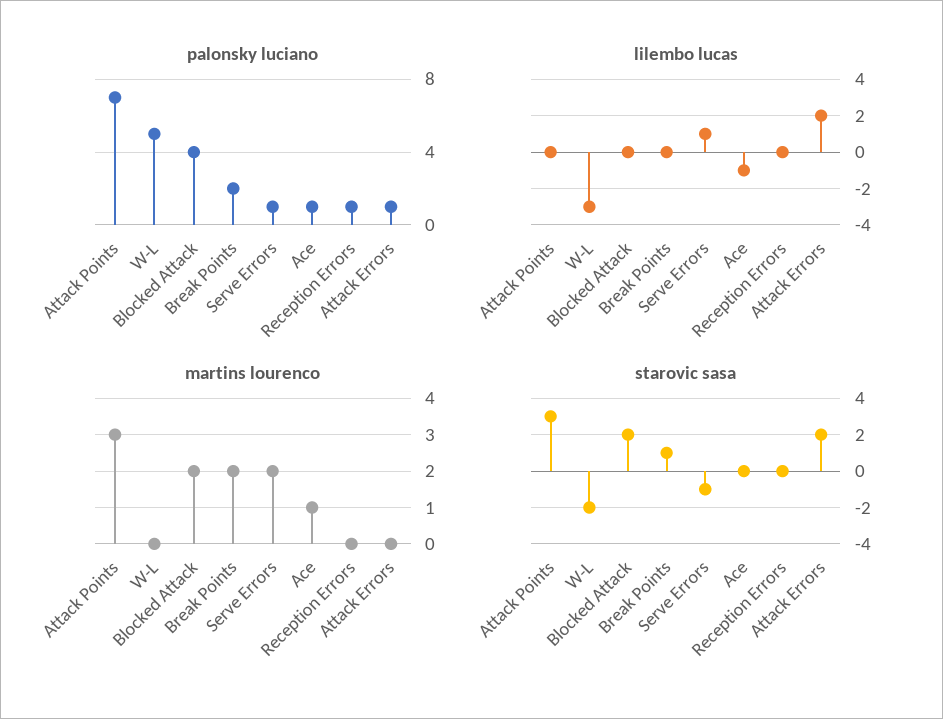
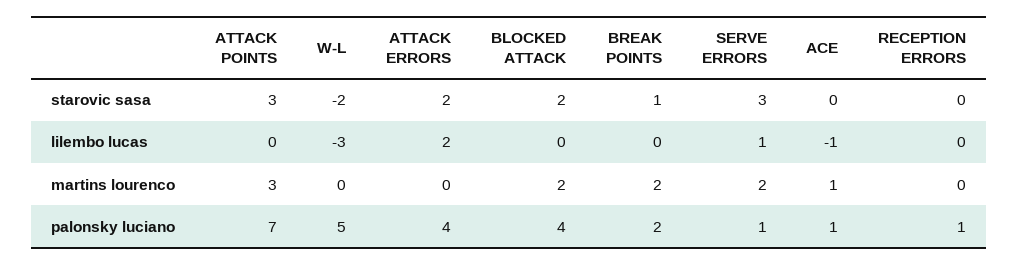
  {
    "palonsky luciano": {
      "Attack Points": 7,
      "W-L": 5,
      "Blocked Attack": 4,
      "Break Points": 2,
      "Serve Errors": 1,
      "Ace": 1,
      "Reception Errors": 1,
-     "Attack Errors": 1
+     "Attack Errors": 4
    },
    "lilembo lucas": {
      "Attack Points": 0,
      "W-L": -3,
      "Blocked Attack": 0,
      "Break Points": 0,
      "Serve Errors": 1,
      "Ace": -1,
      "Reception Errors": 0,
      "Attack Errors": 2
    },
    "martins lourenco": {
      "Attack Points": 3,
      "W-L": 0,
      "Blocked Attack": 2,
      "Break Points": 2,
      "Serve Errors": 2,
      "Ace": 1,
      "Reception Errors": 0,
      "Attack Errors": 0
    },
    "starovic sasa": {
      "Attack Points": 3,
      "W-L": -2,
      "Blocked Attack": 2,
      "Break Points": 1,
-     "Serve Errors": -1,
+     "Serve Errors": 3,
      "Ace": 0,
      "Reception Errors": 0,
      "Attack Errors": 2
    }
  }

